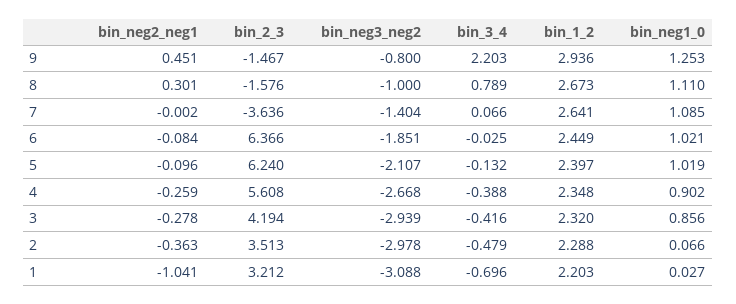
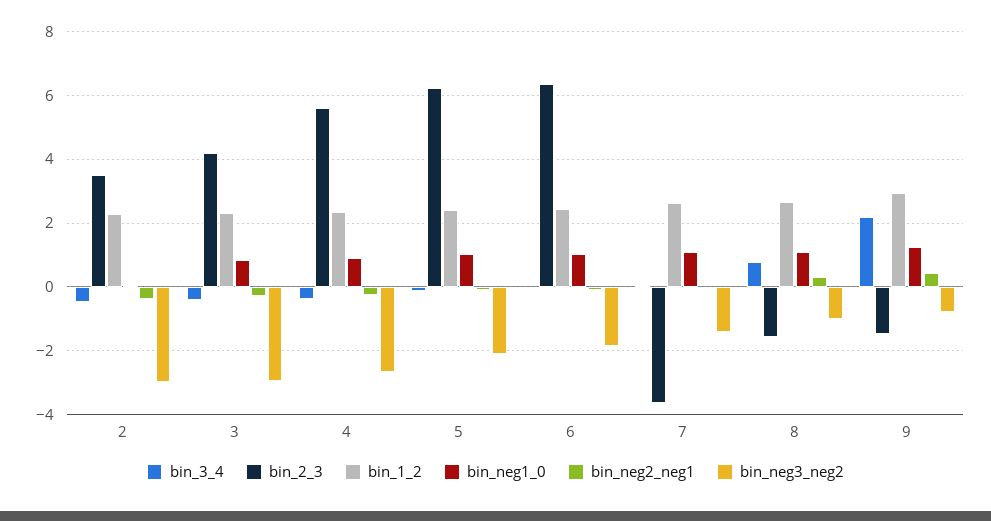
  {
    "bin_neg2_neg1": {
      "9": 0.451,
      "8": 0.301,
      "7": -0.002,
      "6": -0.084,
      "5": -0.096,
      "4": -0.259,
      "3": -0.278,
-     "2": -0.363,
+     "2": -0.363
-     "1": -1.041
    },
    "bin_2_3": {
      "9": -1.467,
      "8": -1.576,
      "7": -3.636,
      "6": 6.366,
      "5": 6.24,
      "4": 5.608,
      "3": 4.194,
-     "2": 3.513,
+     "2": 3.513
-     "1": 3.212
    },
    "bin_neg3_neg2": {
      "9": -0.8,
      "8": -1,
      "7": -1.404,
      "6": -1.851,
      "5": -2.107,
      "4": -2.668,
      "3": -2.939,
-     "2": -2.978,
+     "2": -2.978
-     "1": -3.088
    },
    "bin_3_4": {
      "9": 2.203,
      "8": 0.789,
      "7": 0.066,
      "6": -0.025,
      "5": -0.132,
      "4": -0.388,
      "3": -0.416,
-     "2": -0.479,
+     "2": -0.479
-     "1": -0.696
    },
    "bin_1_2": {
      "9": 2.936,
      "8": 2.673,
      "7": 2.641,
      "6": 2.449,
      "5": 2.397,
      "4": 2.348,
      "3": 2.32,
-     "2": 2.288,
+     "2": 2.288
-     "1": 2.203
    },
    "bin_neg1_0": {
      "9": 1.253,
      "8": 1.11,
      "7": 1.085,
      "6": 1.021,
      "5": 1.019,
      "4": 0.902,
      "3": 0.856,
-     "2": 0.066,
+     "2": 0.066
-     "1": 0.027
    }
  }

